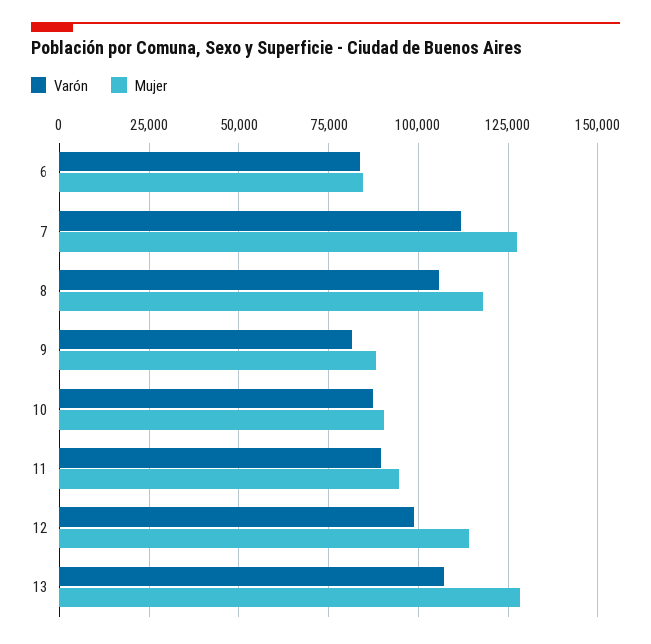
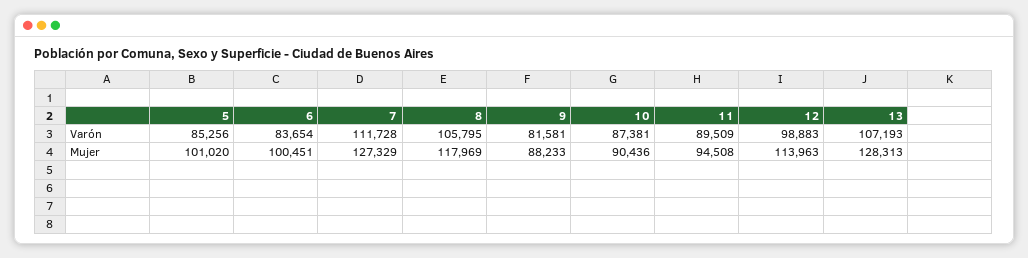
  {
    "Varón": {
      "6": 83654,
      "7": 111728,
      "8": 105795,
      "9": 81581,
      "10": 87381,
      "11": 89509,
      "12": 98883,
-     "13": 107193
+     "13": 107193,
+     "5": 85256
    },
    "Mujer": {
-     "6": 85000,
+     "6": 100451,
      "7": 127329,
      "8": 117969,
      "9": 88233,
      "10": 90436,
      "11": 94508,
      "12": 113963,
-     "13": 128313
+     "13": 128313,
+     "5": 101020
    }
  }

